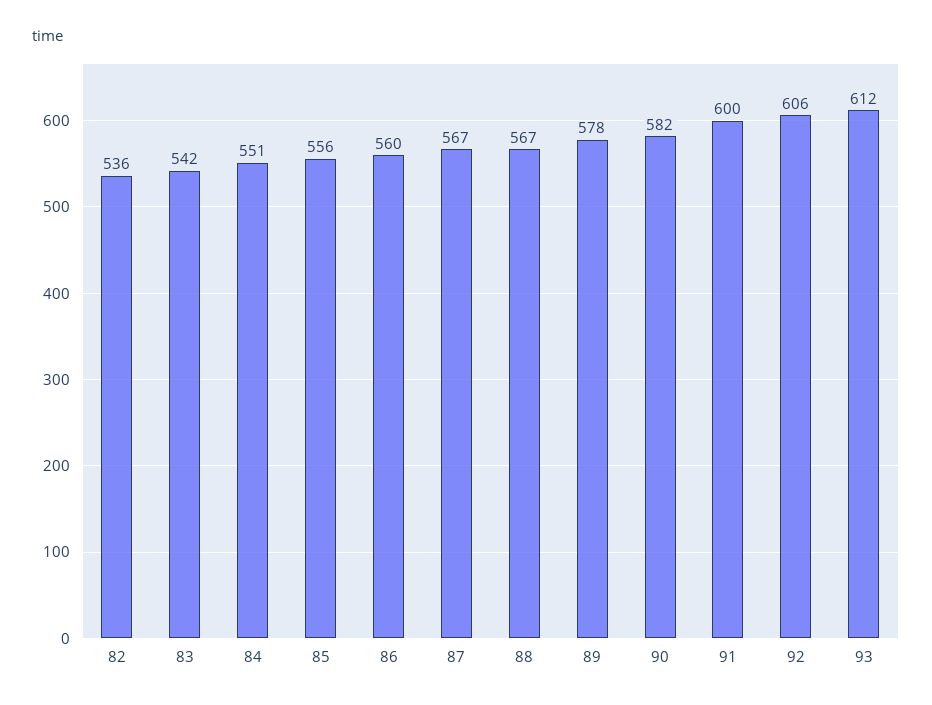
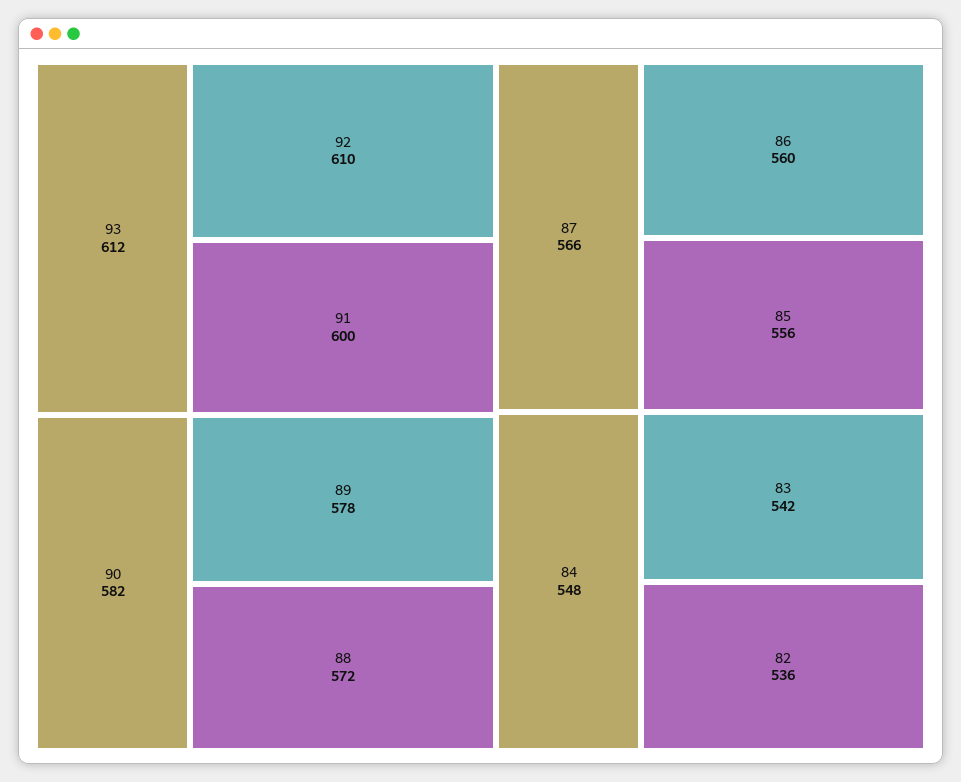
  {
    "82": 536,
    "83": 542,
-   "84": 551,
+   "84": 548,
    "85": 556,
    "86": 560,
-   "87": 567,
+   "87": 566,
-   "88": 567,
+   "88": 572,
    "89": 578,
    "90": 582,
    "91": 600,
-   "92": 606,
+   "92": 610,
    "93": 612
  }

